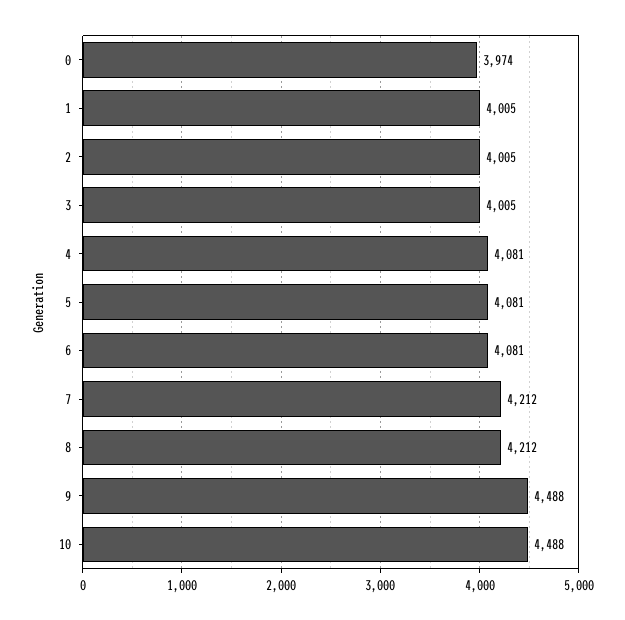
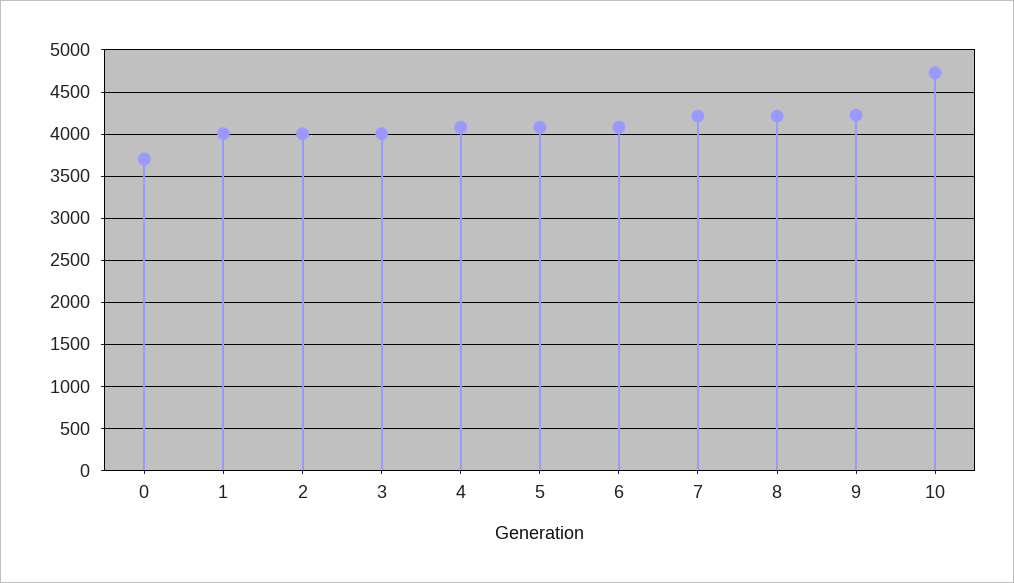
  {
-   "0": 3974,
+   "0": 3700,
    "1": 4005,
    "2": 4005,
    "3": 4005,
    "4": 4081,
    "5": 4081,
    "6": 4081,
    "7": 4212,
    "8": 4212,
-   "9": 4488,
+   "9": 4200,
-   "10": 4488
+   "10": 4700
  }

